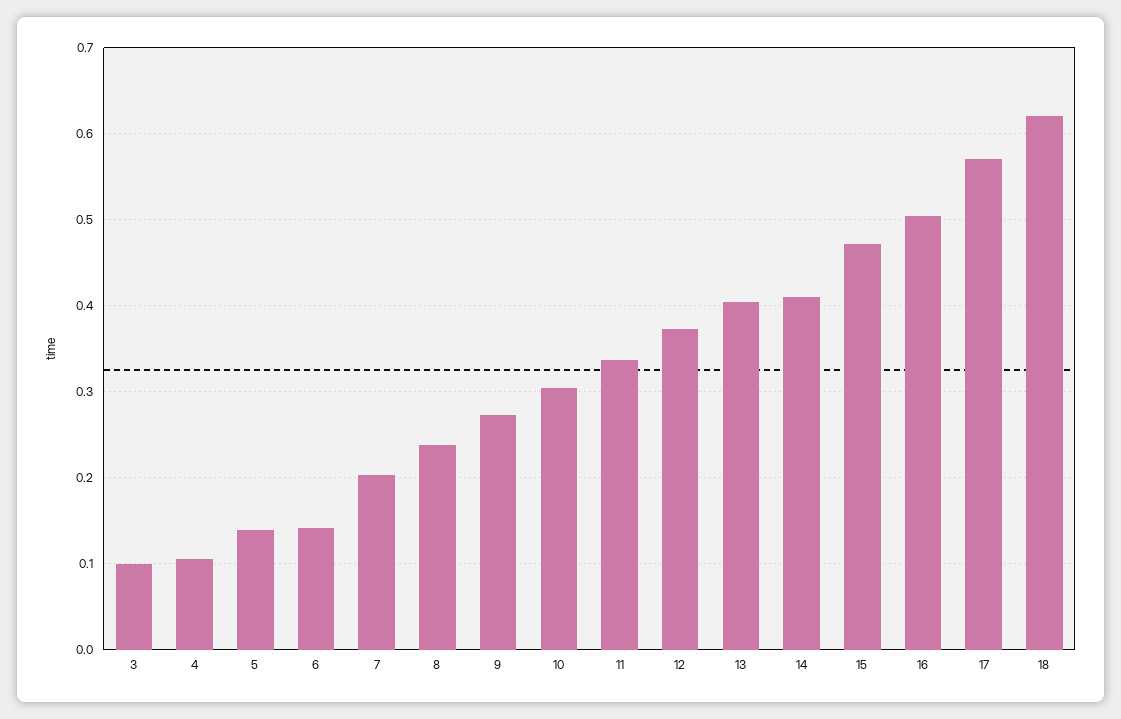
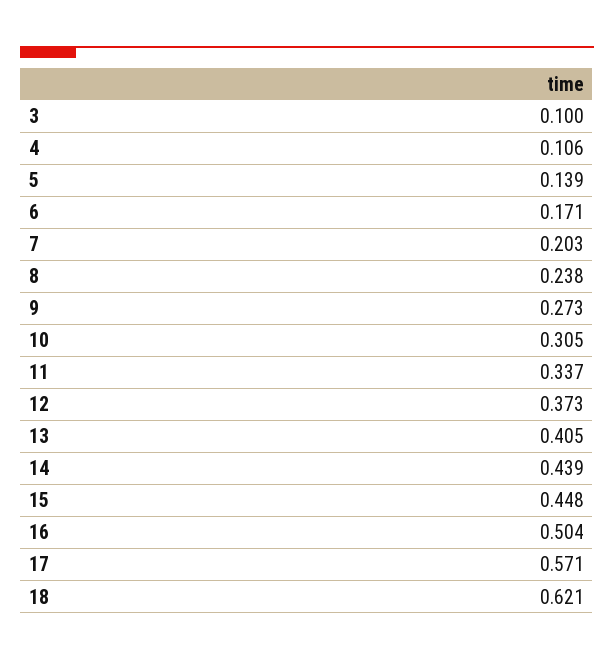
  {
    "3": 0.1,
    "4": 0.106,
    "5": 0.139,
-   "6": 0.14,
+   "6": 0.171,
    "7": 0.203,
    "8": 0.238,
    "9": 0.273,
    "10": 0.305,
    "11": 0.337,
    "12": 0.373,
    "13": 0.405,
-   "14": 0.41,
+   "14": 0.439,
-   "15": 0.47,
+   "15": 0.448,
    "16": 0.504,
    "17": 0.571,
    "18": 0.621
  }

